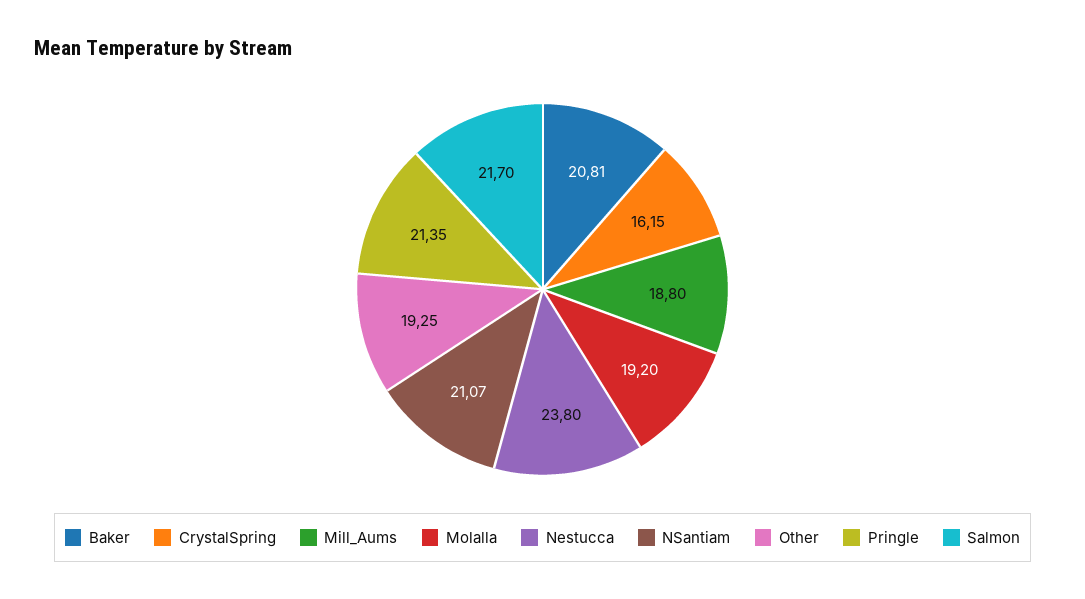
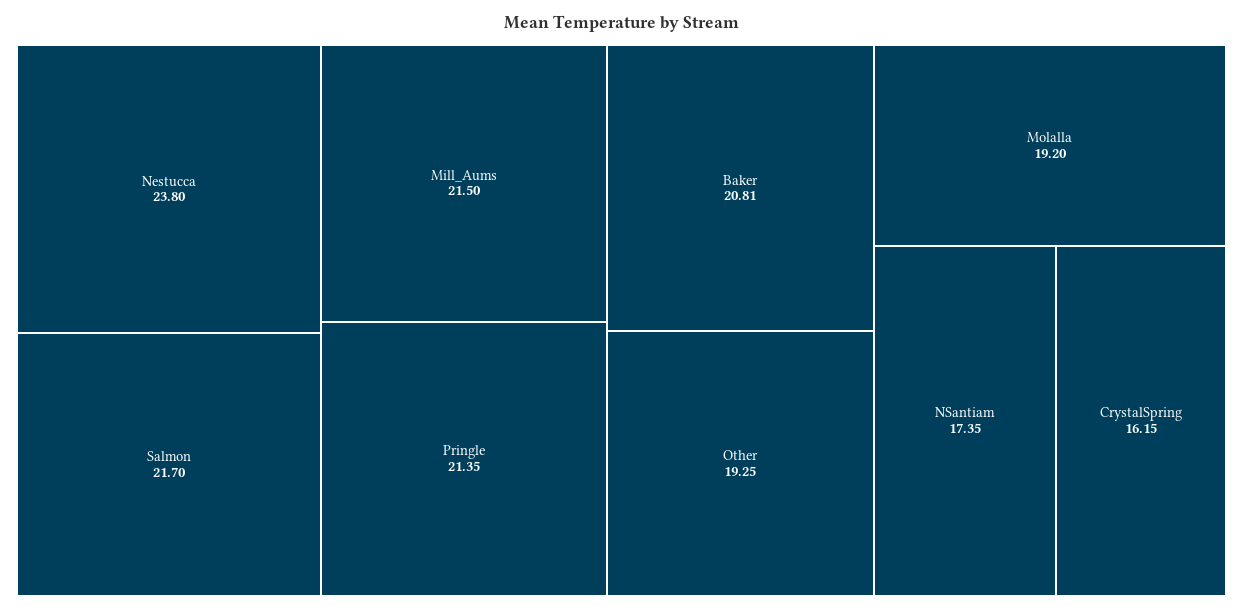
  {
    "Baker": 20.81,
    "CrystalSpring": 16.15,
-   "Mill_Aums": 18.8,
+   "Mill_Aums": 21.5,
    "Molalla": 19.2,
    "Nestucca": 23.8,
-   "NSantiam": 21.07,
+   "NSantiam": 17.35,
    "Other": 19.25,
    "Pringle": 21.35,
    "Salmon": 21.7
  }

